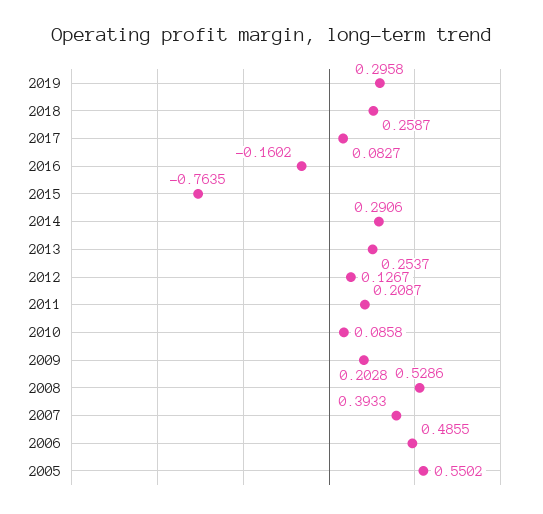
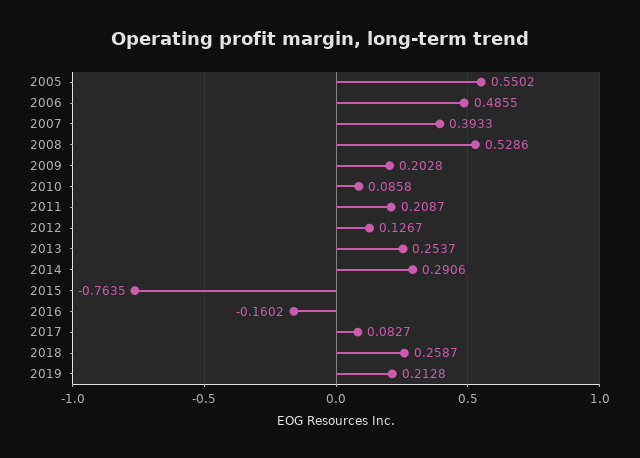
  {
-   "2019": 0.2958,
+   "2019": 0.2128,
    "2018": 0.2587,
    "2017": 0.0827,
    "2016": -0.1602,
    "2015": -0.7635,
    "2014": 0.2906,
    "2013": 0.2537,
    "2012": 0.1267,
    "2011": 0.2087,
    "2010": 0.0858,
    "2009": 0.2028,
    "2008": 0.5286,
    "2007": 0.3933,
    "2006": 0.4855,
    "2005": 0.5502
  }

